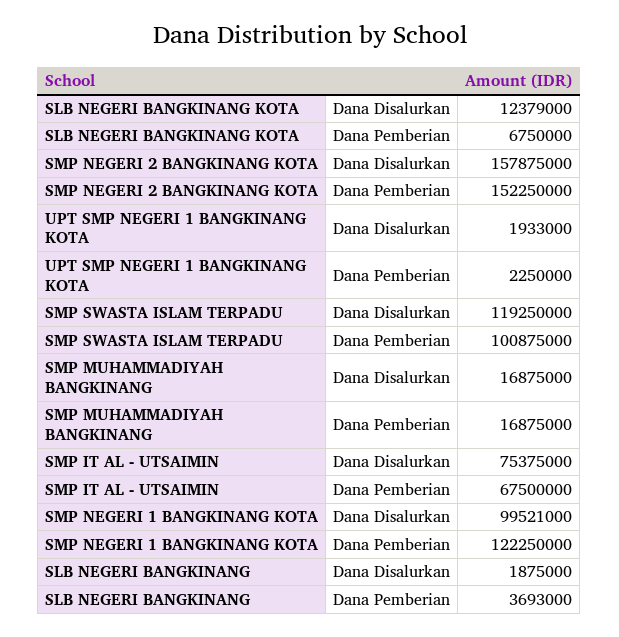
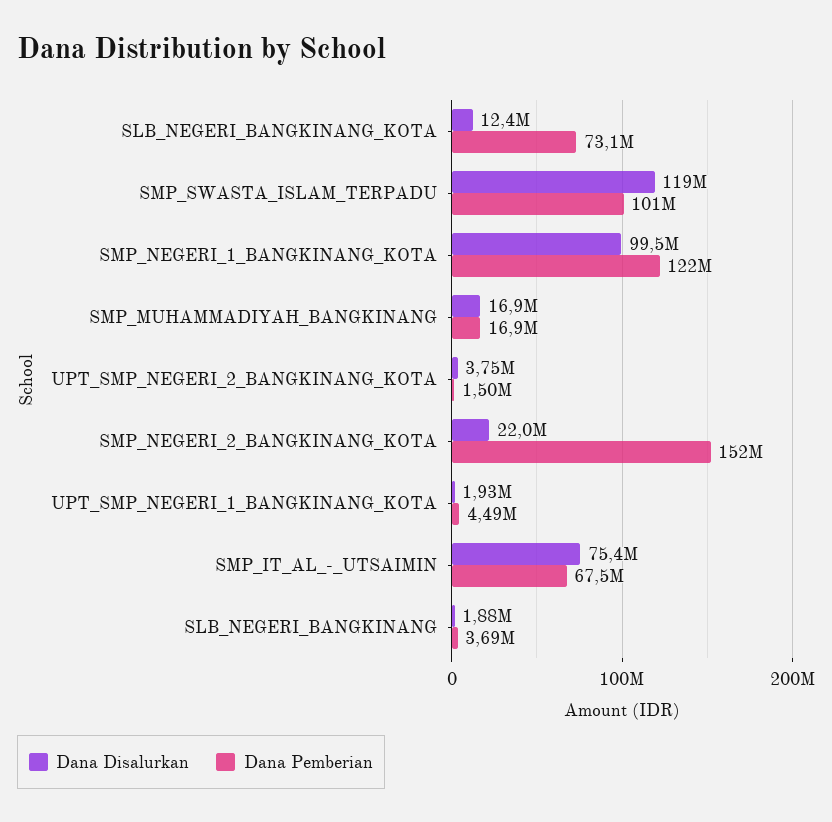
  {
    "Dana Disalurkan": {
      "SLB NEGERI BANGKINANG KOTA": 12379000,
-     "SMP NEGERI 2 BANGKINANG KOTA": 157875000,
+     "SMP NEGERI 2 BANGKINANG KOTA": 22000000,
      "UPT SMP NEGERI 1 BANGKINANG KOTA": 1933000,
      "SMP SWASTA ISLAM TERPADU": 119250000,
      "SMP MUHAMMADIYAH BANGKINANG": 16875000,
      "SMP IT AL - UTSAIMIN": 75375000,
      "SMP NEGERI 1 BANGKINANG KOTA": 99521000,
-     "SLB NEGERI BANGKINANG": 1875000
+     "SLB NEGERI BANGKINANG": 1875000,
+     "UPT_SMP_NEGERI_2_BANGKINANG_KOTA": 3750000
    },
    "Dana Pemberian": {
-     "SLB NEGERI BANGKINANG KOTA": 6750000,
+     "SLB NEGERI BANGKINANG KOTA": 73100000,
      "SMP NEGERI 2 BANGKINANG KOTA": 152250000,
-     "UPT SMP NEGERI 1 BANGKINANG KOTA": 2250000,
+     "UPT SMP NEGERI 1 BANGKINANG KOTA": 4490000,
      "SMP SWASTA ISLAM TERPADU": 100875000,
      "SMP MUHAMMADIYAH BANGKINANG": 16875000,
      "SMP IT AL - UTSAIMIN": 67500000,
      "SMP NEGERI 1 BANGKINANG KOTA": 122250000,
-     "SLB NEGERI BANGKINANG": 3693000
+     "SLB NEGERI BANGKINANG": 3693000,
+     "UPT_SMP_NEGERI_2_BANGKINANG_KOTA": 1500000
    }
  }

